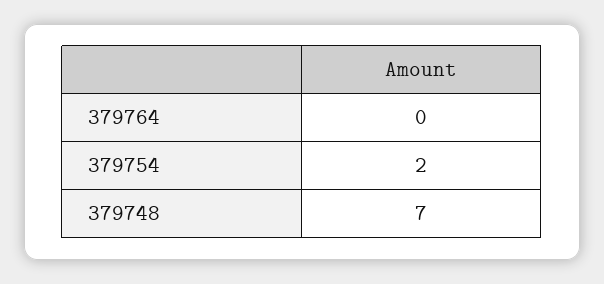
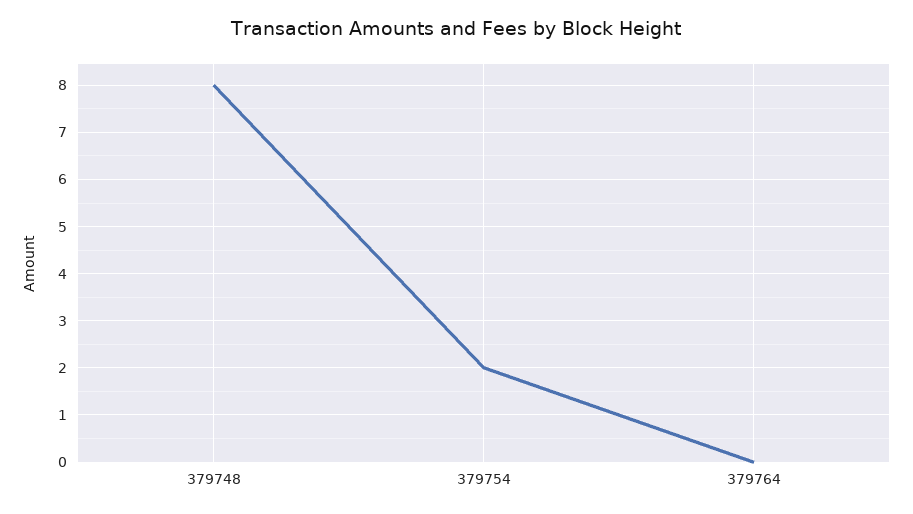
  {
    "379764": 0,
    "379754": 2,
-   "379748": 7
+   "379748": 8
  }

